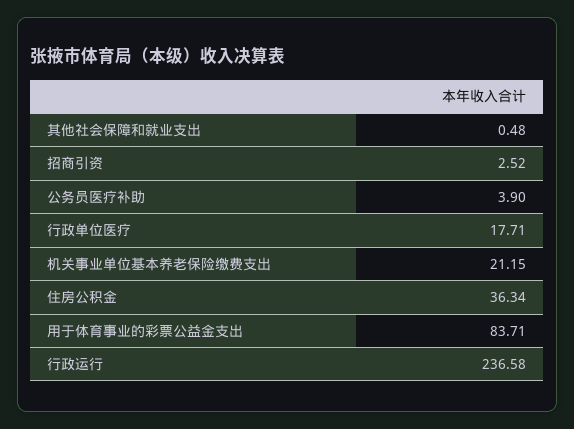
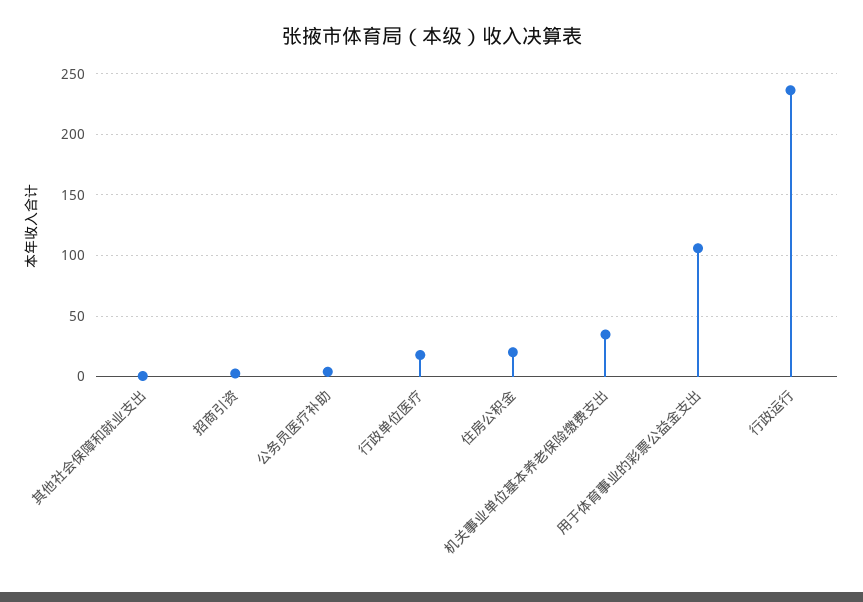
  {
    "其他社会保障和就业支出": 0.48,
    "招商引资": 2.52,
    "公务员医疗补助": 3.9,
    "行政单位医疗": 17.71,
-   "机关事业单位基本养老保险缴费支出": 21.15,
+   "机关事业单位基本养老保险缴费支出": 35,
-   "住房公积金": 36.34,
+   "住房公积金": 20,
-   "用于体育事业的彩票公益金支出": 83.71,
+   "用于体育事业的彩票公益金支出": 105,
    "行政运行": 236.58
  }

